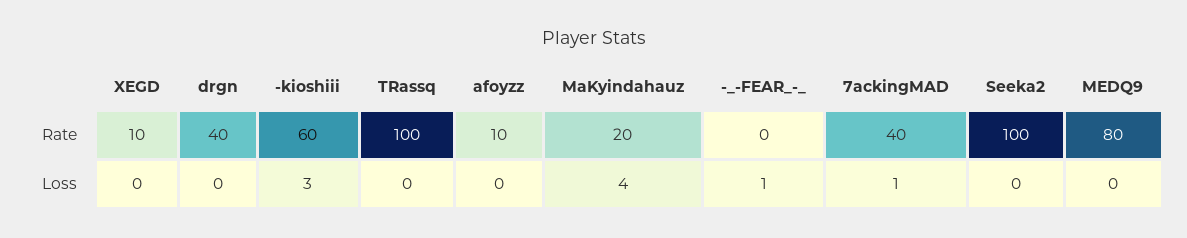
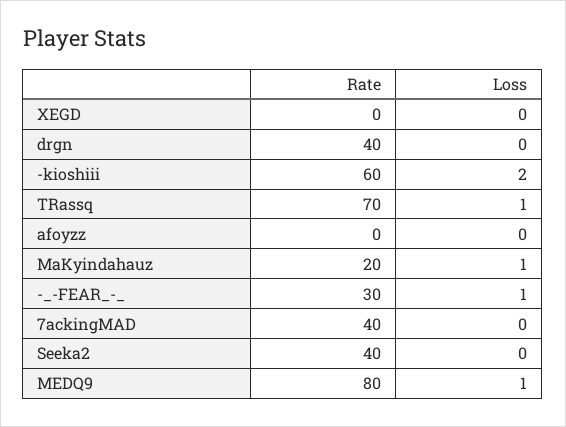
  {
    "XEGD": {
-     "Rate": 10,
+     "Rate": 0,
      "Loss": 0
    },
    "drgn": {
      "Rate": 40,
      "Loss": 0
    },
    "-kioshiii": {
      "Rate": 60,
-     "Loss": 3
+     "Loss": 2
    },
    "TRassq": {
-     "Rate": 100,
+     "Rate": 70,
-     "Loss": 0
+     "Loss": 1
    },
    "afoyzz": {
-     "Rate": 10,
+     "Rate": 0,
      "Loss": 0
    },
    "MaKyindahauz": {
      "Rate": 20,
-     "Loss": 4
+     "Loss": 1
    },
    "-_-FEAR_-_": {
-     "Rate": 0,
+     "Rate": 30,
      "Loss": 1
    },
    "7ackingMAD": {
      "Rate": 40,
-     "Loss": 1
+     "Loss": 0
    },
    "Seeka2": {
-     "Rate": 100,
+     "Rate": 40,
      "Loss": 0
    },
    "MEDQ9": {
      "Rate": 80,
-     "Loss": 0
+     "Loss": 1
    }
  }

